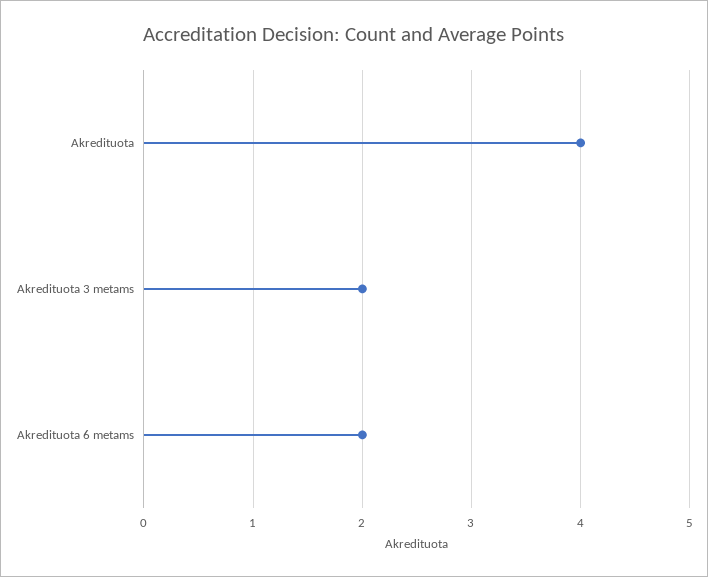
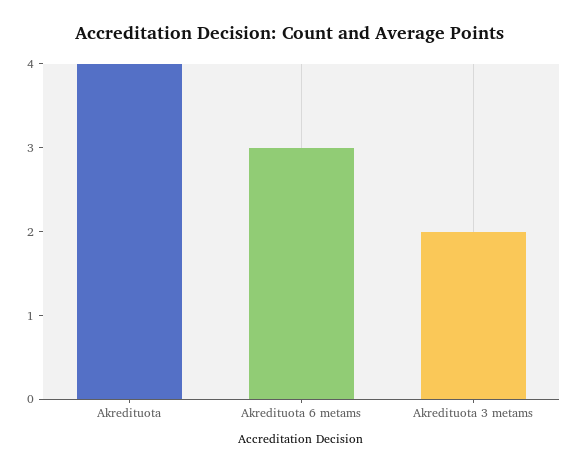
  {
    "Akredituota": 4,
    "Akredituota 3 metams": 2,
-   "Akredituota 6 metams": 2
+   "Akredituota 6 metams": 3
  }

